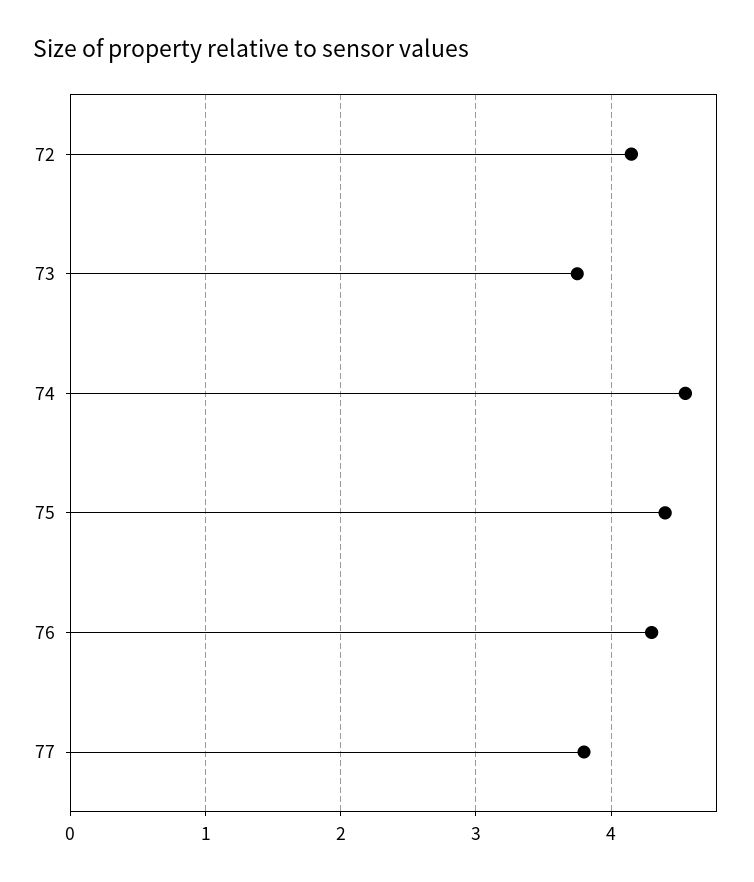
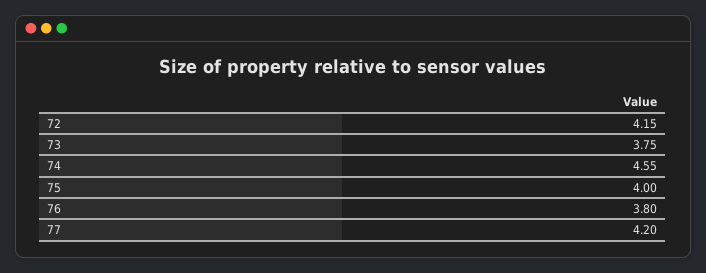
  {
    "72": 4.15,
    "73": 3.75,
    "74": 4.55,
-   "75": 4.4,
+   "75": 4,
-   "76": 4.3,
+   "76": 3.8,
-   "77": 3.8
+   "77": 4.2
  }

